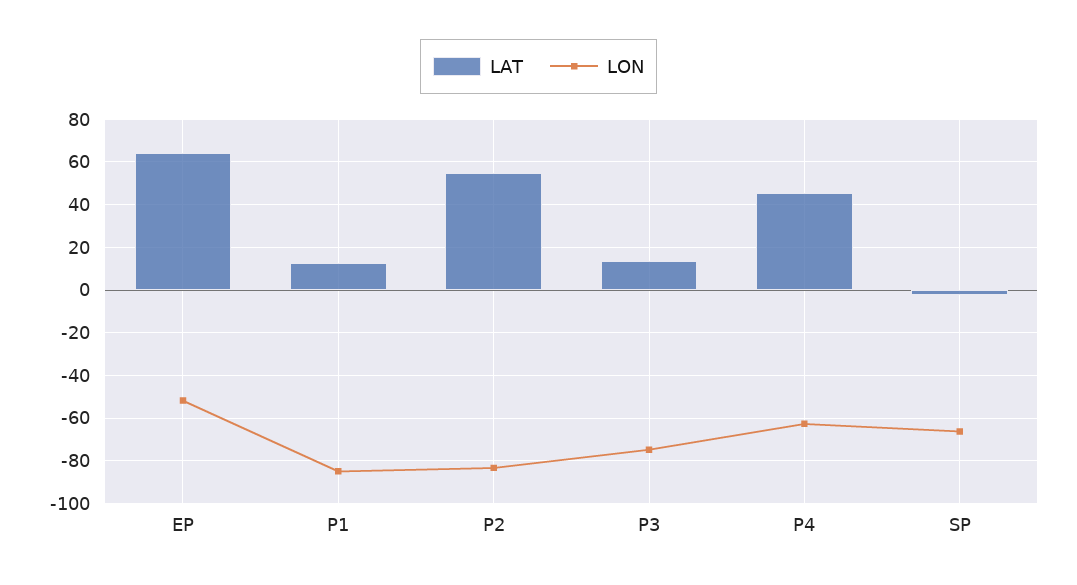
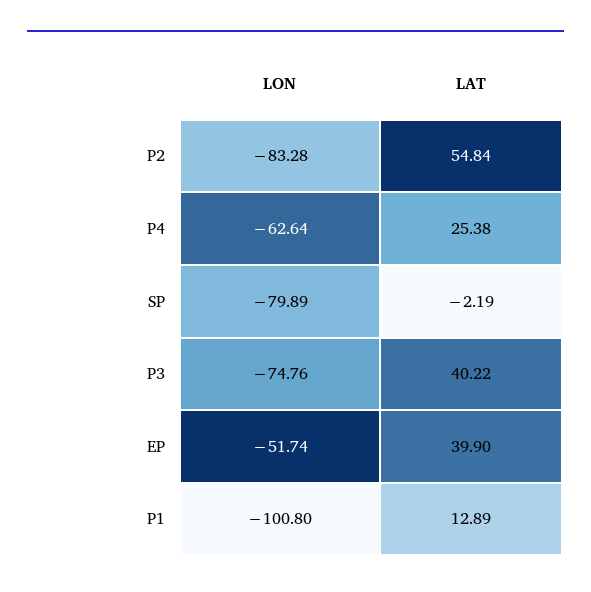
  {
    "LAT": {
-     "EP": 65,
+     "EP": 39.9,
      "P1": 12.89,
      "P2": 54.84,
-     "P3": 15,
+     "P3": 40.22,
-     "P4": 45,
+     "P4": 25.38,
      "SP": -2.19
    },
    "LON": {
      "EP": -51.74,
-     "P1": -85,
+     "P1": -100.8,
      "P2": -83.28,
      "P3": -74.76,
      "P4": -62.64,
-     "SP": -65
+     "SP": -79.89
    }
  }

